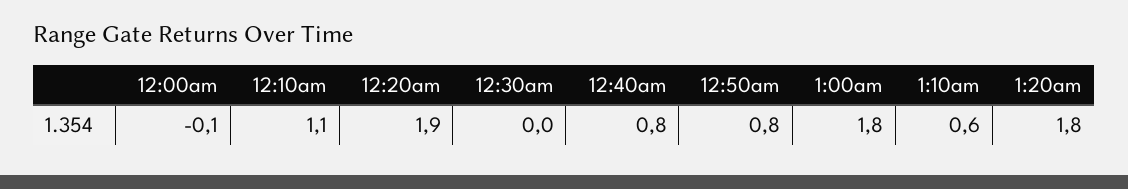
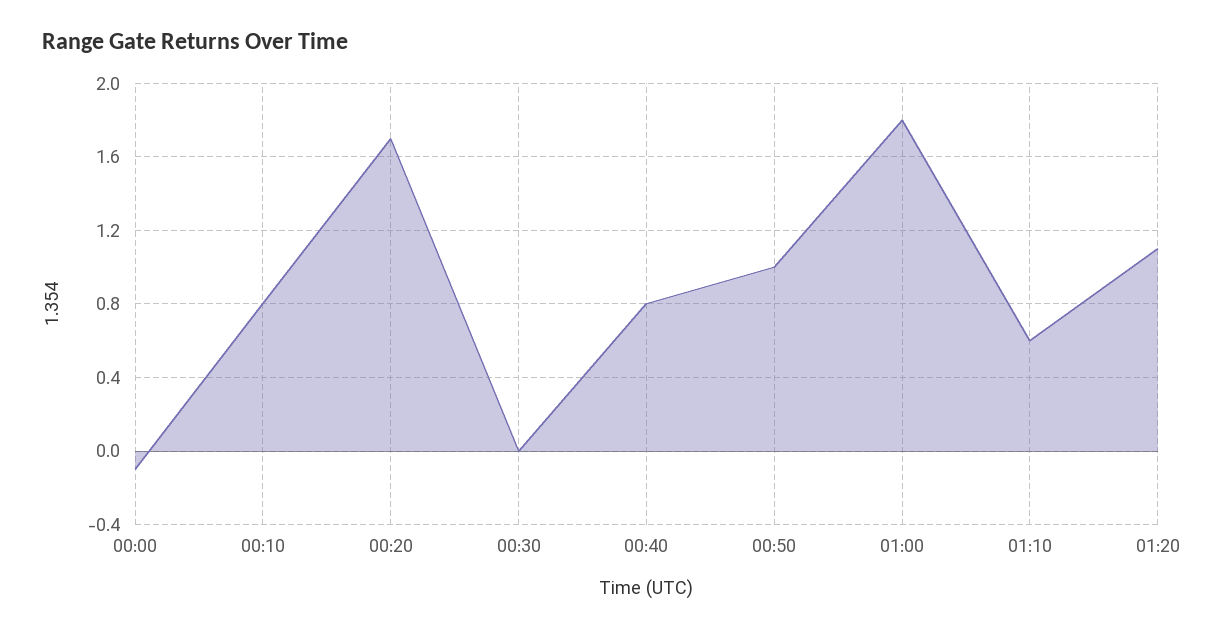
  {
    "12:00am": -0.1,
-   "12:10am": 1.1,
+   "12:10am": 0.8,
-   "12:20am": 1.9,
+   "12:20am": 1.7,
    "12:30am": 0,
    "12:40am": 0.8,
-   "12:50am": 0.8,
+   "12:50am": 1,
    "1:00am": 1.8,
    "1:10am": 0.6,
-   "1:20am": 1.8
+   "1:20am": 1.1
  }

